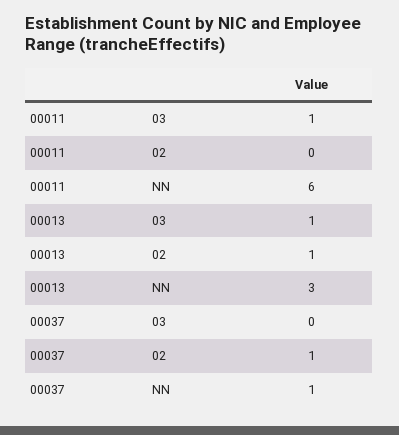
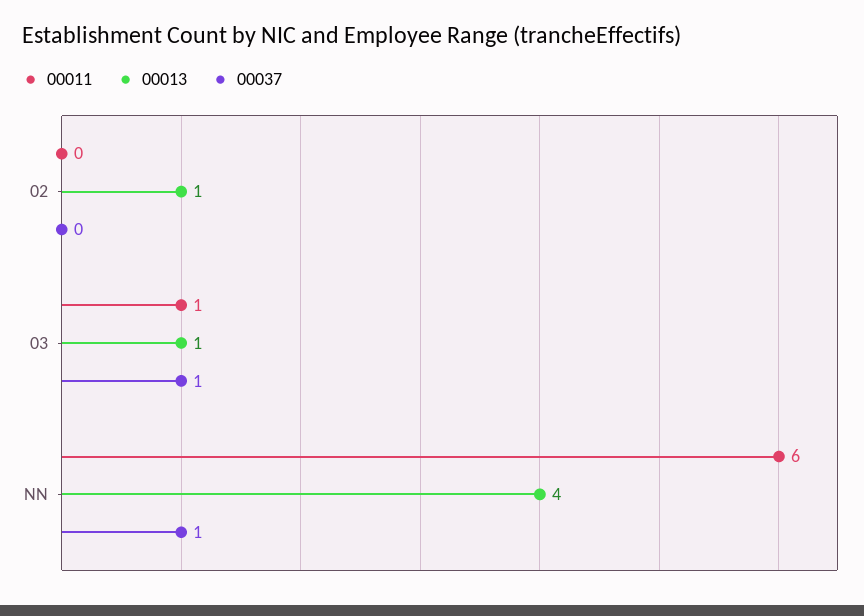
  {
    "00011": {
      "03": 1,
      "02": 0,
      "NN": 6
    },
    "00013": {
      "03": 1,
      "02": 1,
-     "NN": 3
+     "NN": 4
    },
    "00037": {
-     "03": 0,
+     "03": 1,
-     "02": 1,
+     "02": 0,
      "NN": 1
    }
  }

